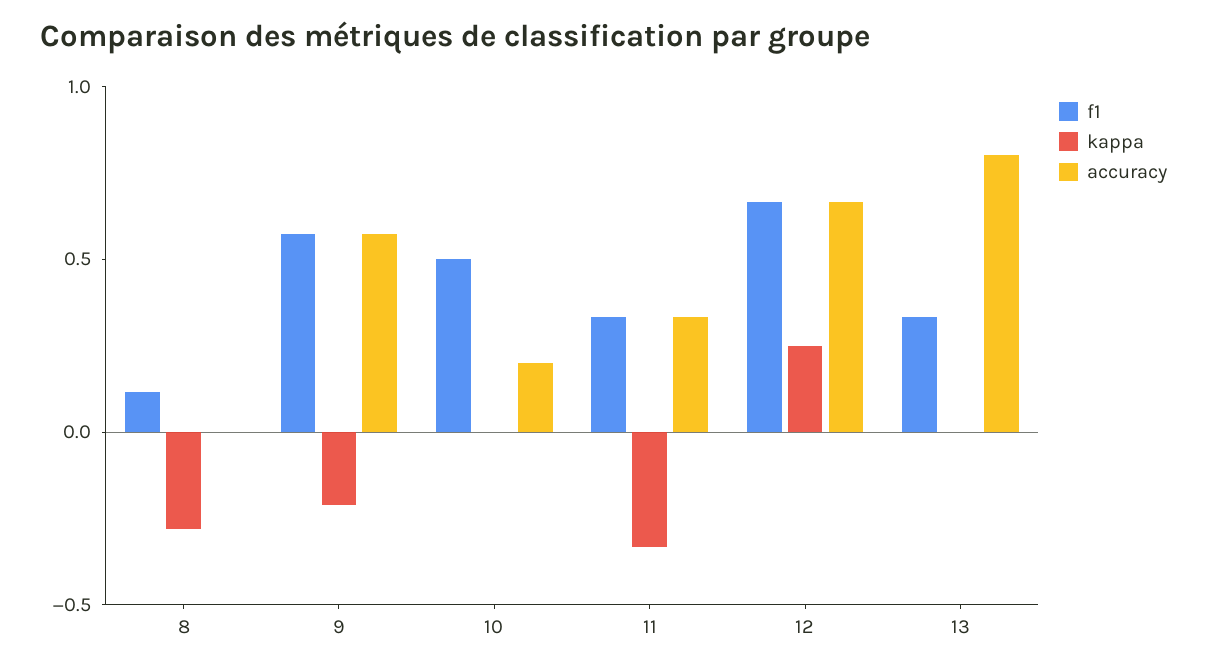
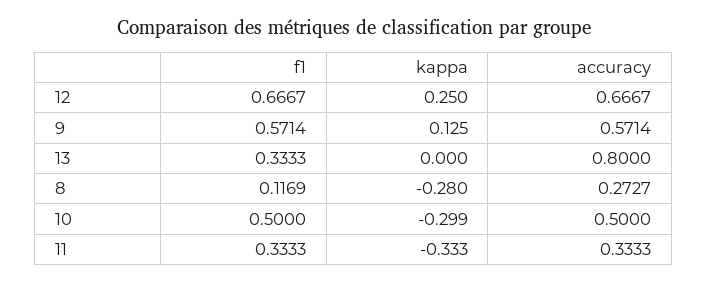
  {
    "f1": {
      "8": 0.1169,
      "9": 0.5714,
      "10": 0.5,
      "11": 0.3333,
      "12": 0.6667,
      "13": 0.3333
    },
    "kappa": {
      "8": -0.28,
-     "9": -0.2,
+     "9": 0.125,
-     "10": 0,
+     "10": -0.299,
      "11": -0.333,
      "12": 0.25,
      "13": 0
    },
    "accuracy": {
-     "8": 0,
+     "8": 0.2727,
      "9": 0.5714,
-     "10": 0.2,
+     "10": 0.5,
      "11": 0.3333,
      "12": 0.6667,
      "13": 0.8
    }
  }

